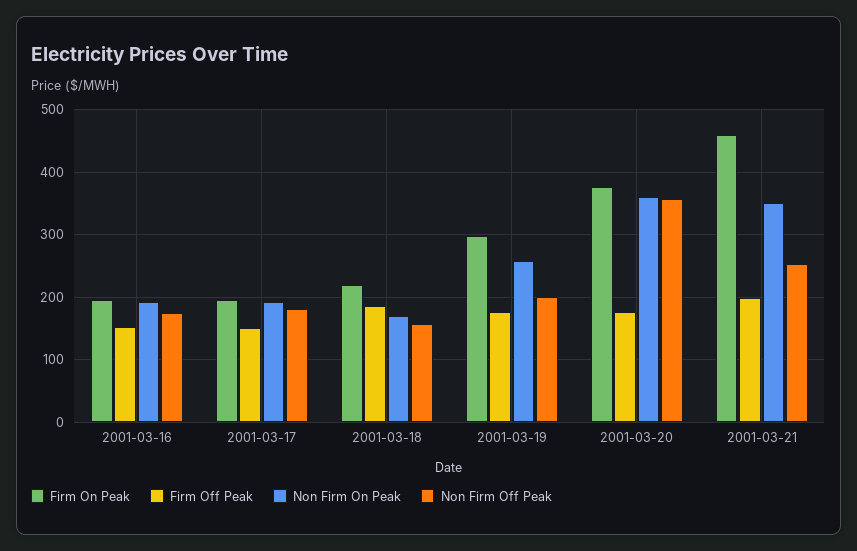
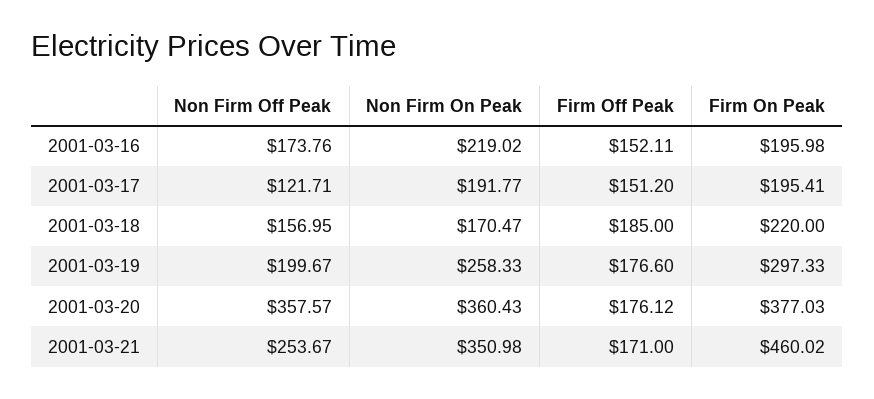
  {
    "Firm On Peak": {
      "2001-03-16": 195.98,
      "2001-03-17": 195.41,
      "2001-03-18": 220,
      "2001-03-19": 297.33,
      "2001-03-20": 377.03,
      "2001-03-21": 460.02
    },
    "Firm Off Peak": {
      "2001-03-16": 152.11,
      "2001-03-17": 151.2,
      "2001-03-18": 185,
      "2001-03-19": 176.6,
      "2001-03-20": 176.12,
-     "2001-03-21": 200
+     "2001-03-21": 171
    },
    "Non Firm On Peak": {
-     "2001-03-16": 190,
+     "2001-03-16": 219.02,
      "2001-03-17": 191.77,
      "2001-03-18": 170.47,
      "2001-03-19": 258.33,
      "2001-03-20": 360.43,
      "2001-03-21": 350.98
    },
    "Non Firm Off Peak": {
      "2001-03-16": 173.76,
-     "2001-03-17": 180,
+     "2001-03-17": 121.71,
      "2001-03-18": 156.95,
      "2001-03-19": 199.67,
      "2001-03-20": 357.57,
      "2001-03-21": 253.67
    }
  }

